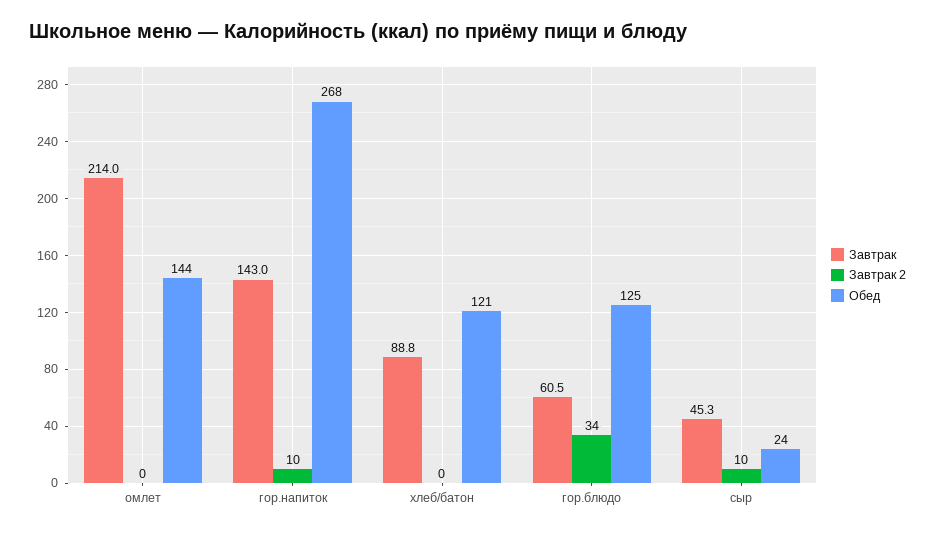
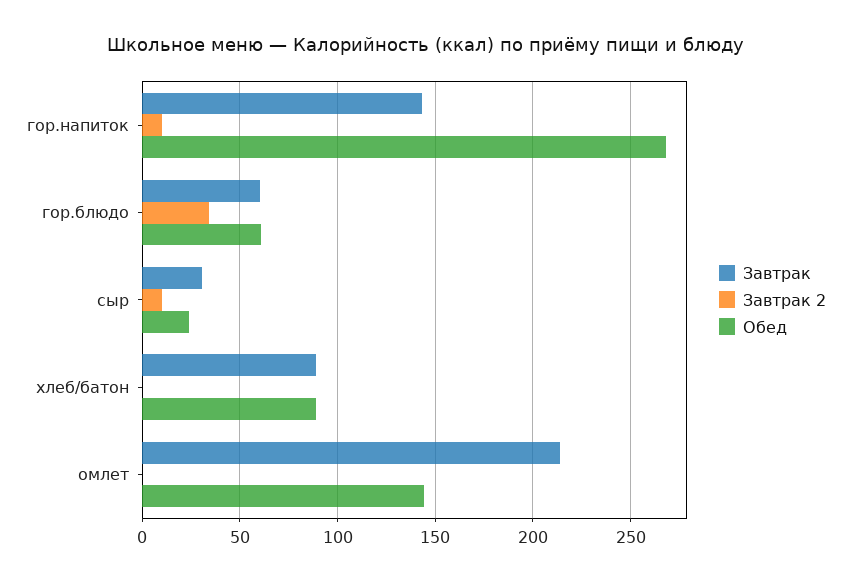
  {
    "Завтрак": {
      "омлет": 214,
      "гор.напиток": 143,
      "хлеб/батон": 88.8,
      "гор.блюдо": 60.5,
-     "сыр": 45.3
+     "сыр": 30
    },
    "Завтрак 2": {
      "омлет": 0,
      "гор.напиток": 10,
      "хлеб/батон": 0,
      "гор.блюдо": 34,
      "сыр": 10
    },
    "Обед": {
      "омлет": 144,
      "гор.напиток": 268,
-     "хлеб/батон": 121,
+     "хлеб/батон": 90,
-     "гор.блюдо": 125,
+     "гор.блюдо": 60,
      "сыр": 24
    }
  }

